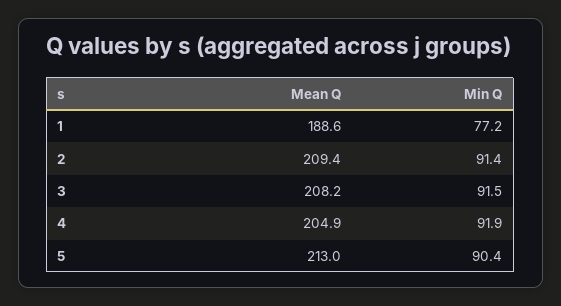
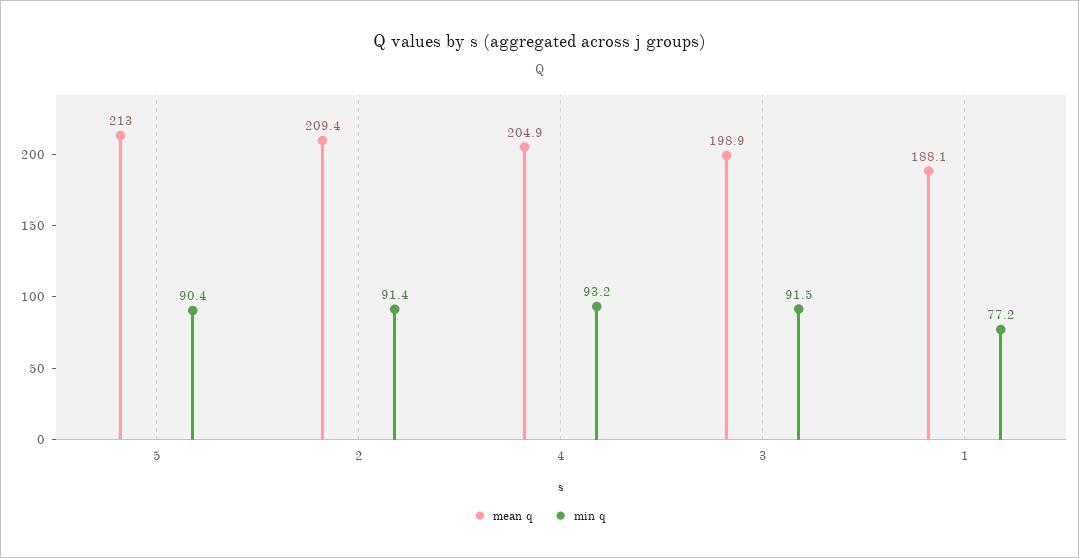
  {
    "Mean Q": {
-     "1": 188.6,
+     "1": 188.1,
      "2": 209.4,
-     "3": 208.2,
+     "3": 198.9,
      "4": 204.9,
      "5": 213
    },
    "Min Q": {
      "1": 77.2,
      "2": 91.4,
      "3": 91.5,
-     "4": 91.9,
+     "4": 93.2,
      "5": 90.4
    }
  }

